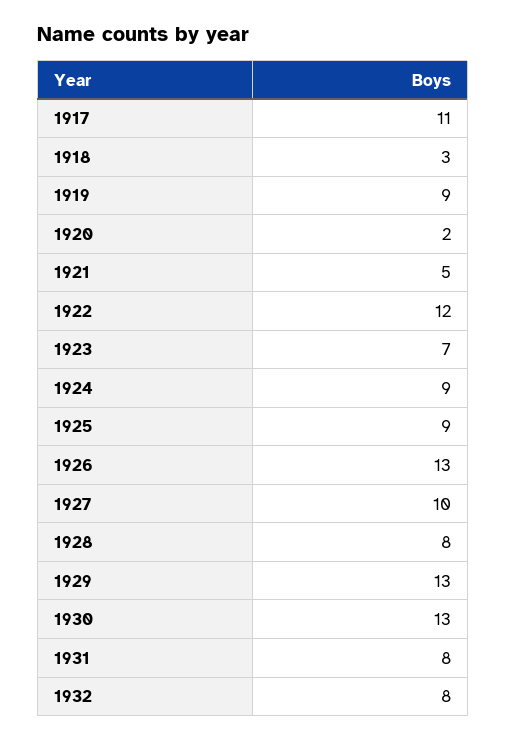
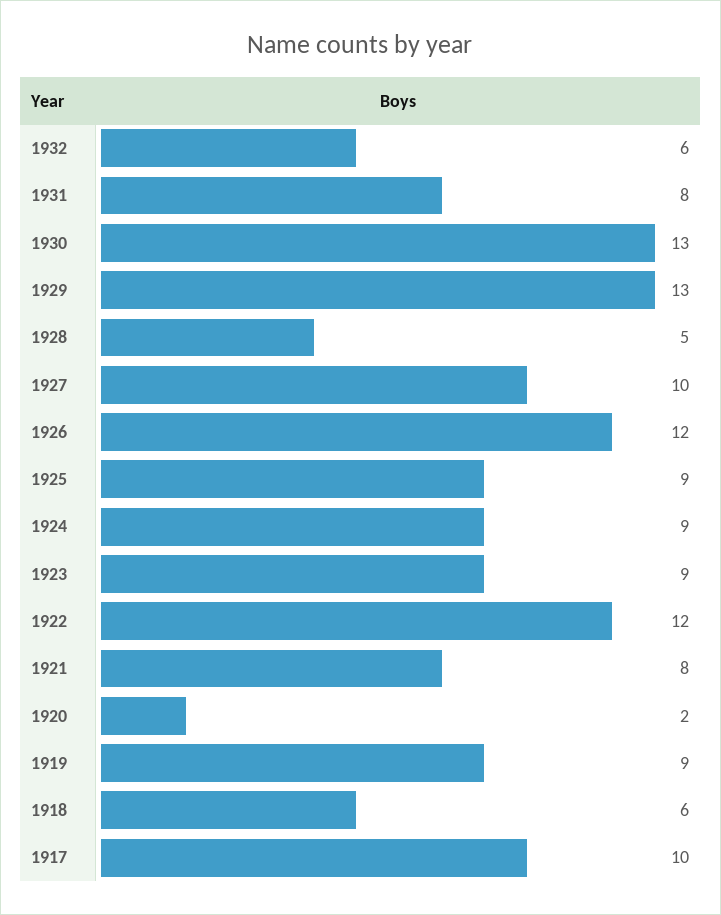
  {
-   "1917": 11,
+   "1917": 10,
-   "1918": 3,
+   "1918": 6,
    "1919": 9,
    "1920": 2,
-   "1921": 5,
+   "1921": 8,
    "1922": 12,
-   "1923": 7,
+   "1923": 9,
    "1924": 9,
    "1925": 9,
-   "1926": 13,
+   "1926": 12,
    "1927": 10,
-   "1928": 8,
+   "1928": 5,
    "1929": 13,
    "1930": 13,
    "1931": 8,
-   "1932": 8
+   "1932": 6
  }

